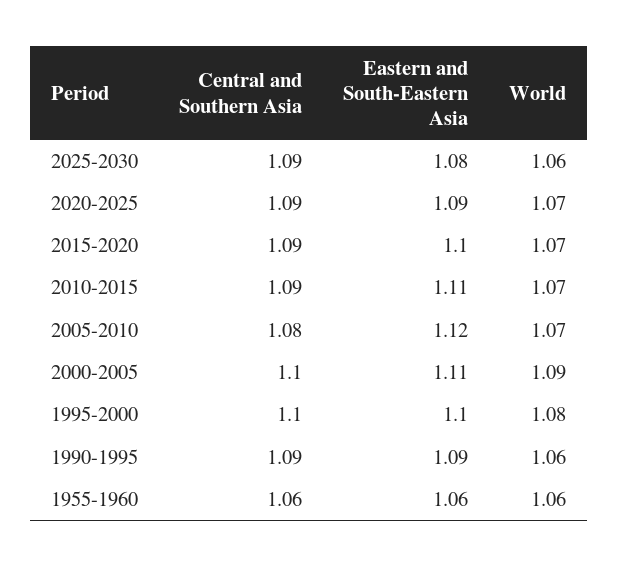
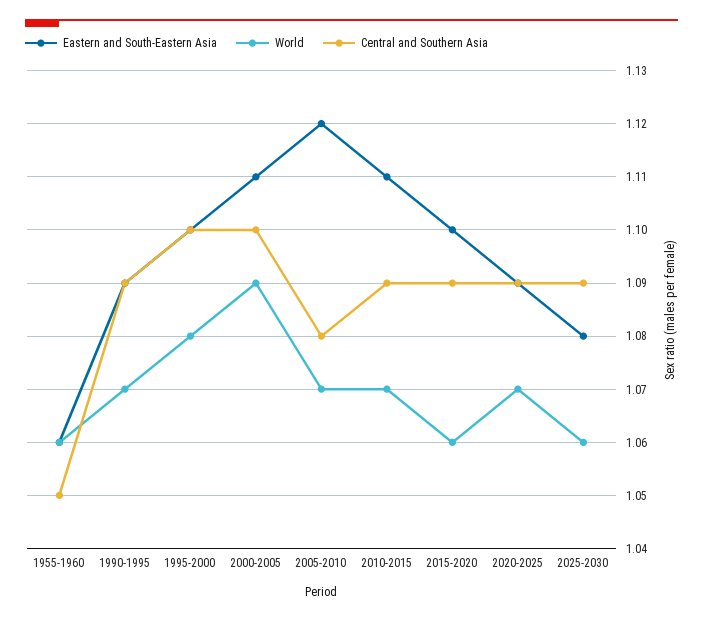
  {
    "Central and Southern Asia": {
      "2025-2030": 1.09,
      "2020-2025": 1.09,
      "2015-2020": 1.09,
      "2010-2015": 1.09,
      "2005-2010": 1.08,
      "2000-2005": 1.1,
      "1995-2000": 1.1,
      "1990-1995": 1.09,
-     "1955-1960": 1.06
+     "1955-1960": 1.05
    },
    "Eastern and South-Eastern Asia": {
      "2025-2030": 1.08,
      "2020-2025": 1.09,
      "2015-2020": 1.1,
      "2010-2015": 1.11,
      "2005-2010": 1.12,
      "2000-2005": 1.11,
      "1995-2000": 1.1,
      "1990-1995": 1.09,
      "1955-1960": 1.06
    },
    "World": {
      "2025-2030": 1.06,
      "2020-2025": 1.07,
-     "2015-2020": 1.07,
+     "2015-2020": 1.06,
      "2010-2015": 1.07,
      "2005-2010": 1.07,
      "2000-2005": 1.09,
      "1995-2000": 1.08,
-     "1990-1995": 1.06,
+     "1990-1995": 1.07,
      "1955-1960": 1.06
    }
  }

